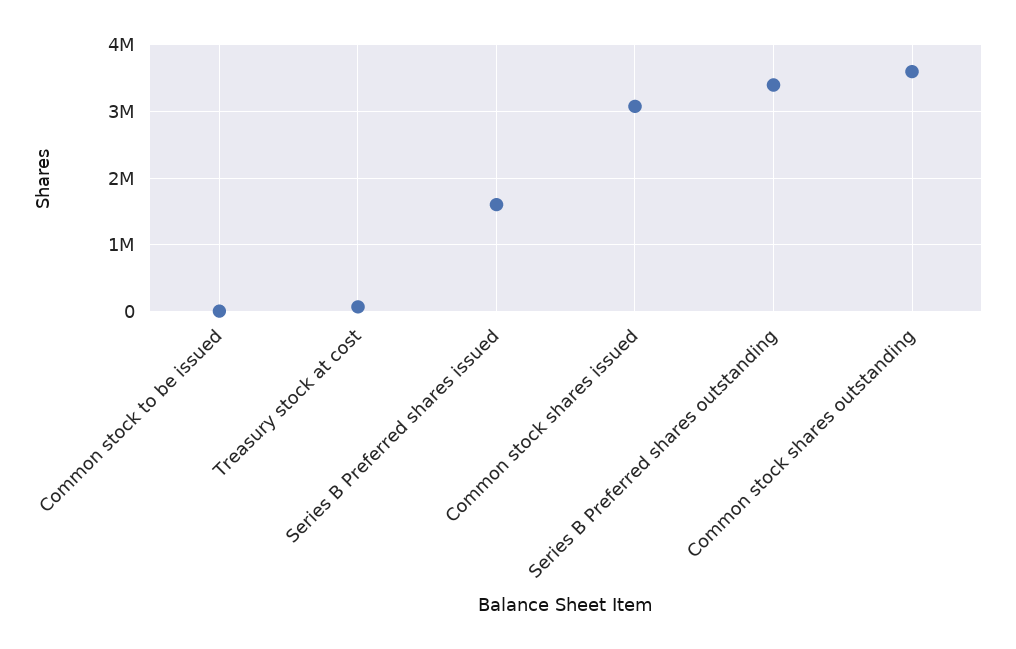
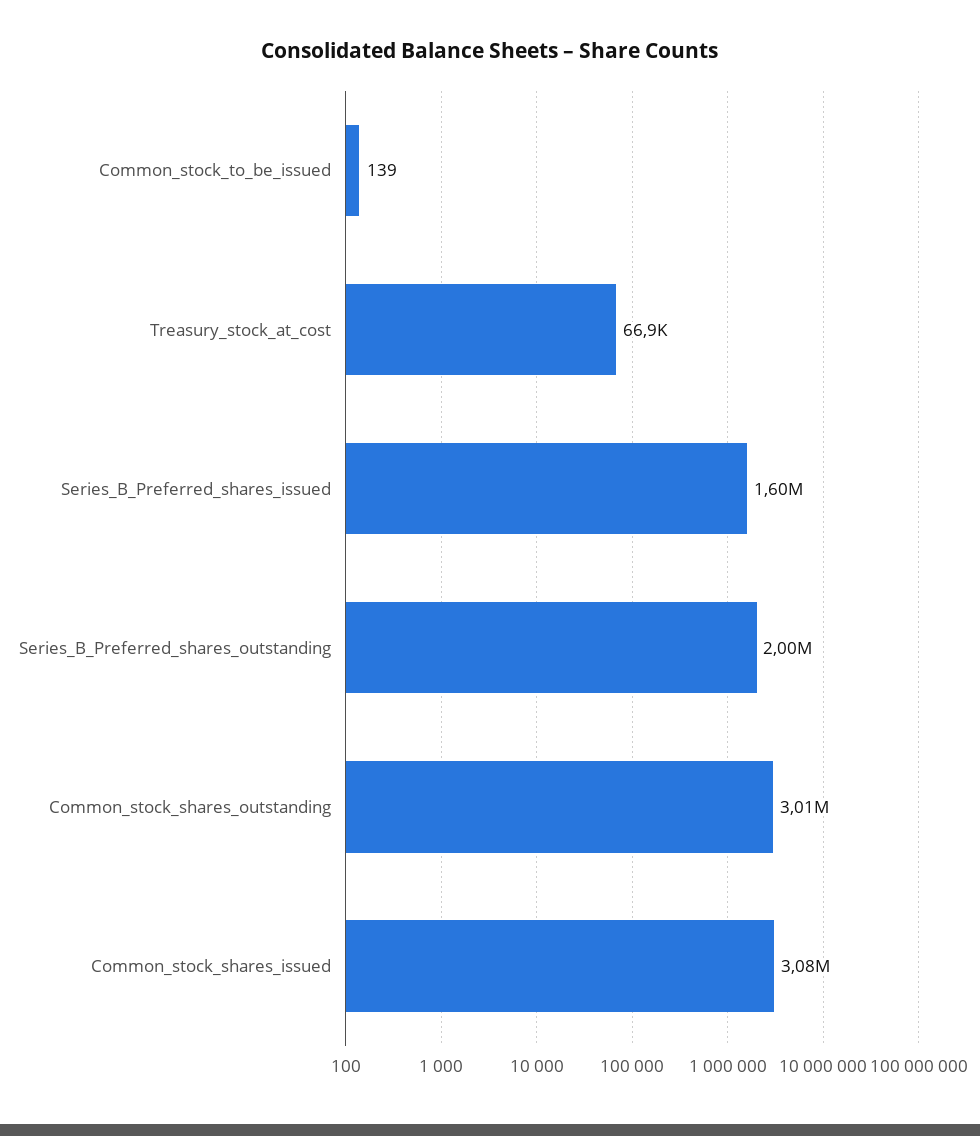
  {
    "Common stock to be issued": 139,
    "Treasury stock at cost": 66900,
    "Series B Preferred shares issued": 1600000,
    "Common stock shares issued": 3080000,
-   "Series B Preferred shares outstanding": 3400000,
+   "Series B Preferred shares outstanding": 2000000,
-   "Common stock shares outstanding": 3600000
+   "Common stock shares outstanding": 3010000
  }

